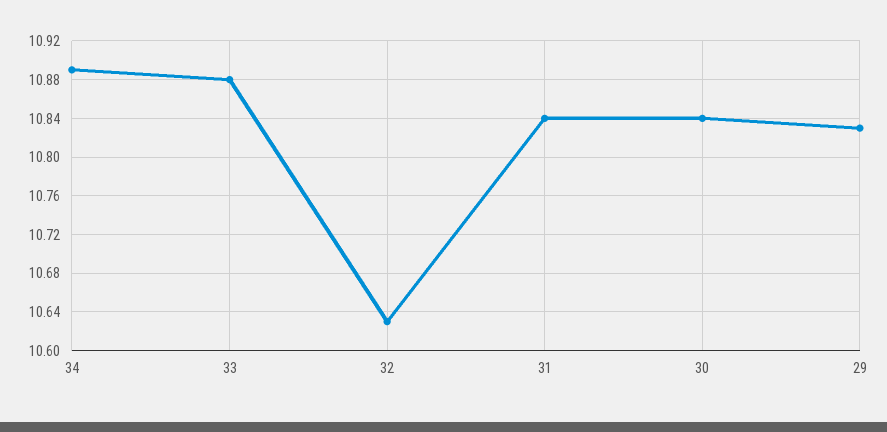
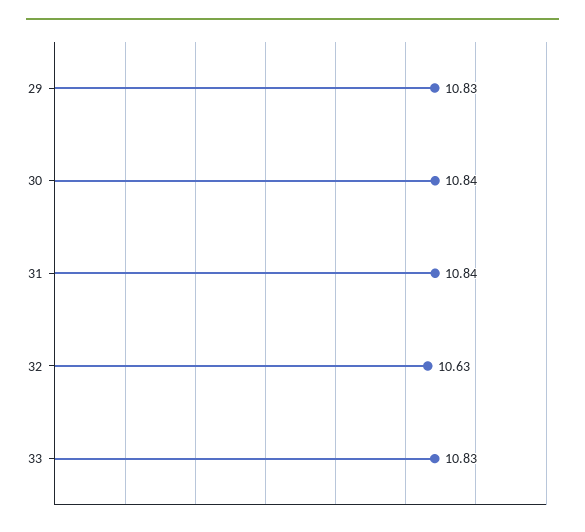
  {
-   "34": 10.89,
-   "33": 10.88,
+   "33": 10.83,
    "32": 10.63,
    "31": 10.84,
    "30": 10.84,
    "29": 10.83
  }

